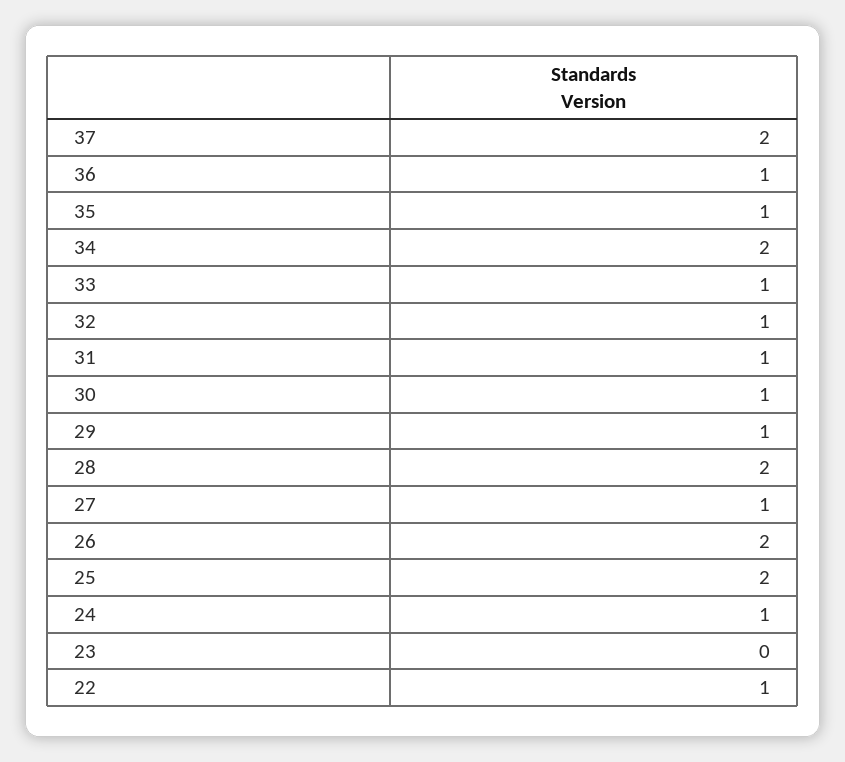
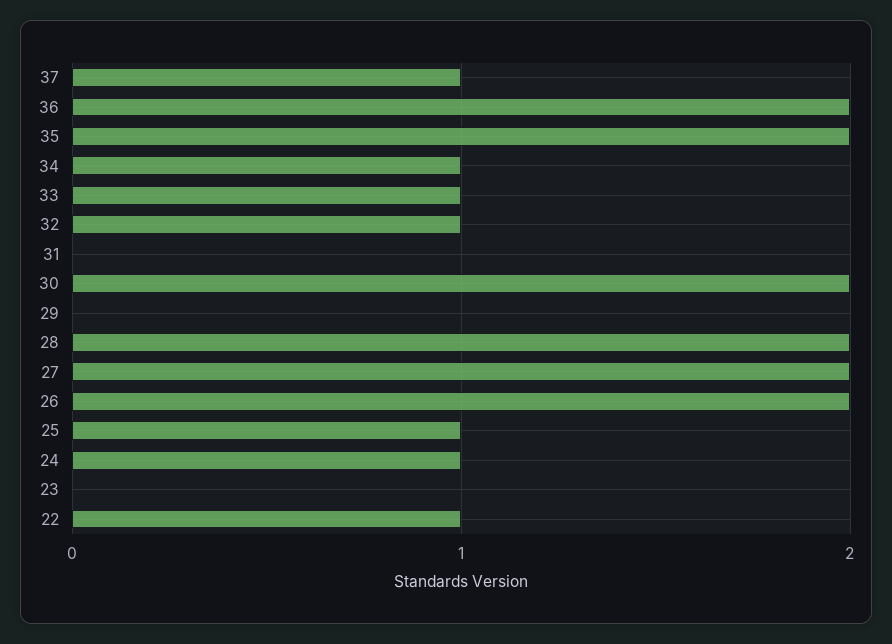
  {
-   "37": 2,
+   "37": 1,
-   "36": 1,
+   "36": 2,
-   "35": 1,
+   "35": 2,
-   "34": 2,
+   "34": 1,
    "33": 1,
    "32": 1,
-   "31": 1,
+   "31": 0,
-   "30": 1,
+   "30": 2,
-   "29": 1,
+   "29": 0,
    "28": 2,
-   "27": 1,
+   "27": 2,
    "26": 2,
-   "25": 2,
+   "25": 1,
    "24": 1,
    "23": 0,
    "22": 1
  }

